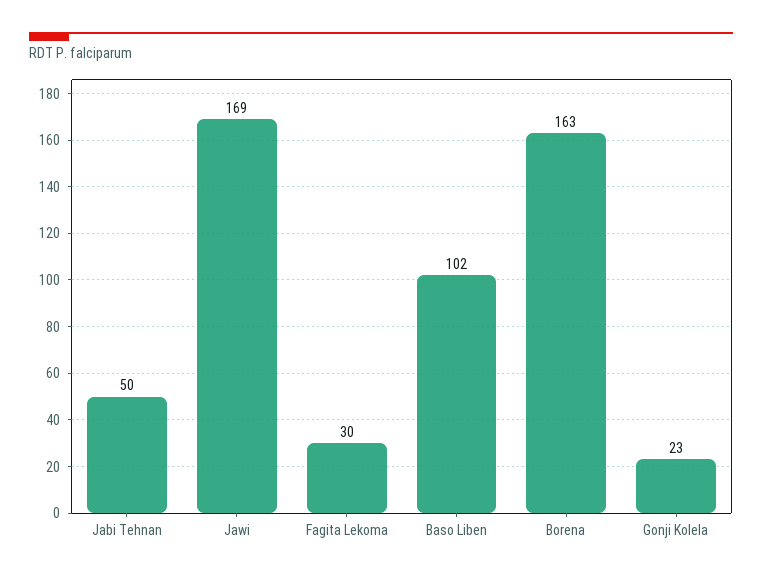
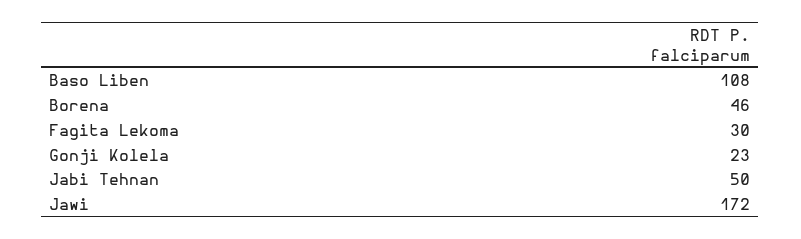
  {
    "Jabi Tehnan": 50,
-   "Jawi": 169,
+   "Jawi": 172,
    "Fagita Lekoma": 30,
-   "Baso Liben": 102,
+   "Baso Liben": 108,
-   "Borena": 163,
+   "Borena": 46,
    "Gonji Kolela": 23
  }

